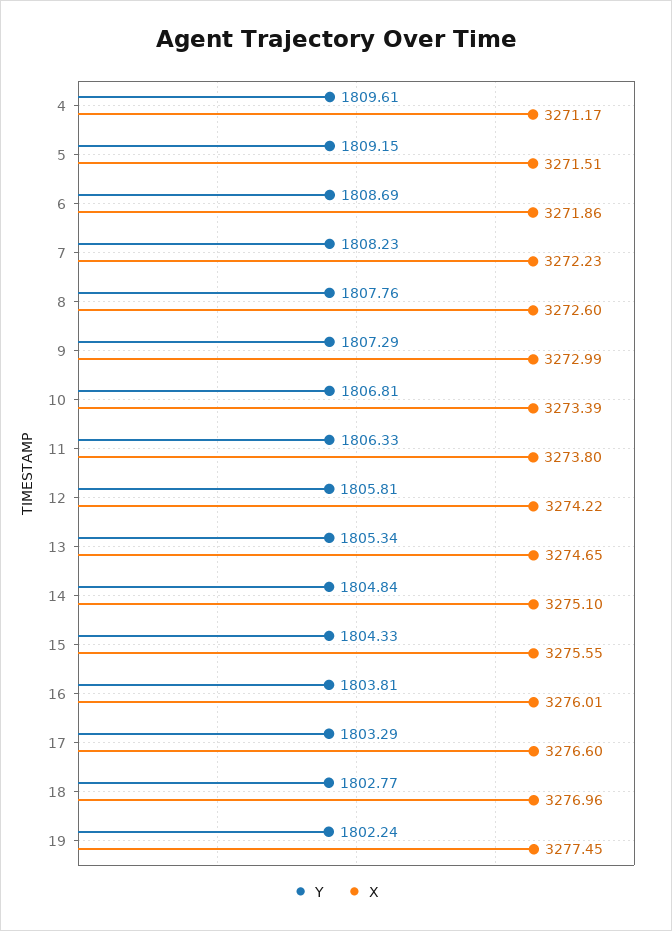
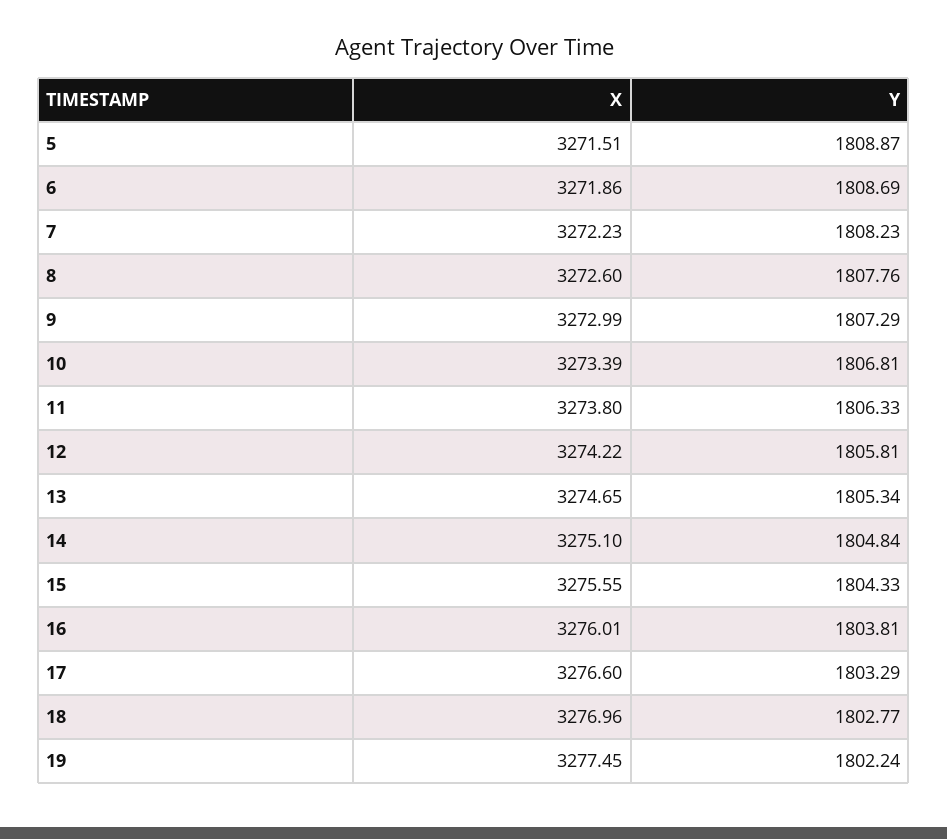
  {
    "Y": {
-     "4": 1809.61,
-     "5": 1809.15,
+     "5": 1808.87,
      "6": 1808.69,
      "7": 1808.23,
      "8": 1807.76,
      "9": 1807.29,
      "10": 1806.81,
      "11": 1806.33,
      "12": 1805.81,
      "13": 1805.34,
      "14": 1804.84,
      "15": 1804.33,
      "16": 1803.81,
      "17": 1803.29,
      "18": 1802.77,
      "19": 1802.24
    },
    "X": {
-     "4": 3271.17,
      "5": 3271.51,
      "6": 3271.86,
      "7": 3272.23,
      "8": 3272.6,
      "9": 3272.99,
      "10": 3273.39,
      "11": 3273.8,
      "12": 3274.22,
      "13": 3274.65,
      "14": 3275.1,
      "15": 3275.55,
      "16": 3276.01,
      "17": 3276.6,
      "18": 3276.96,
      "19": 3277.45
    }
  }

